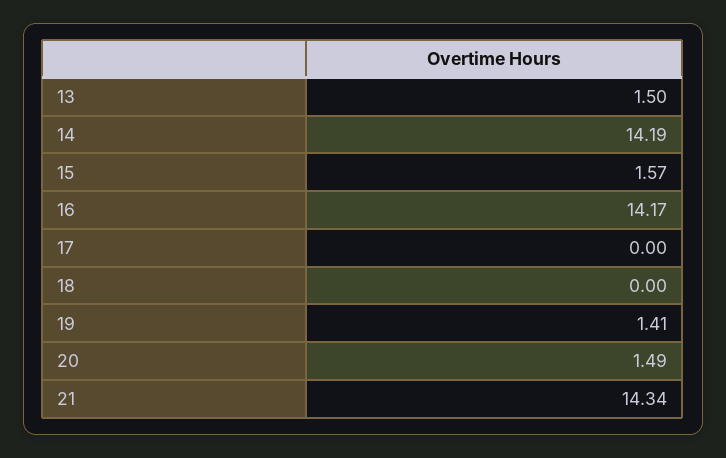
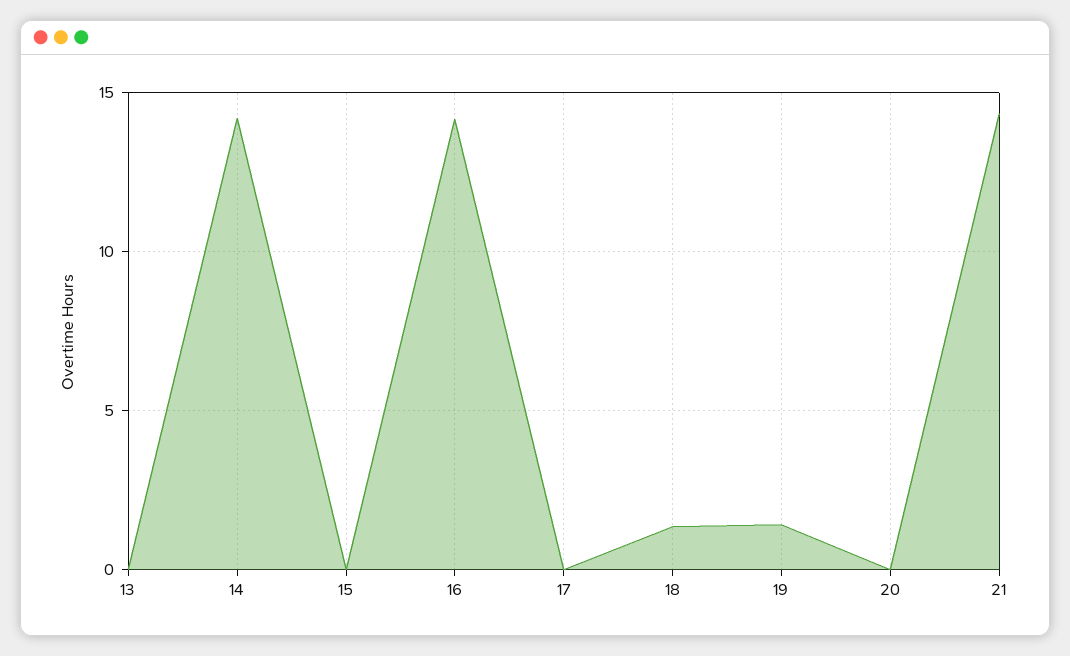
  {
-   "13": 1.5,
+   "13": 0,
    "14": 14.19,
-   "15": 1.57,
+   "15": 0,
    "16": 14.17,
    "17": 0,
-   "18": 0,
+   "18": 1.5,
    "19": 1.41,
-   "20": 1.49,
+   "20": 0,
    "21": 14.34
  }

